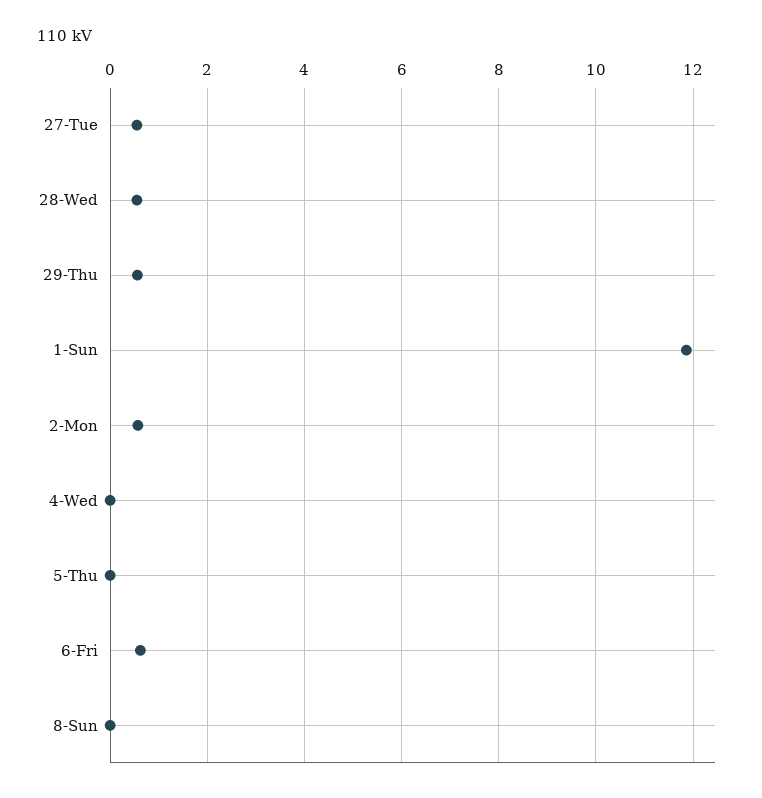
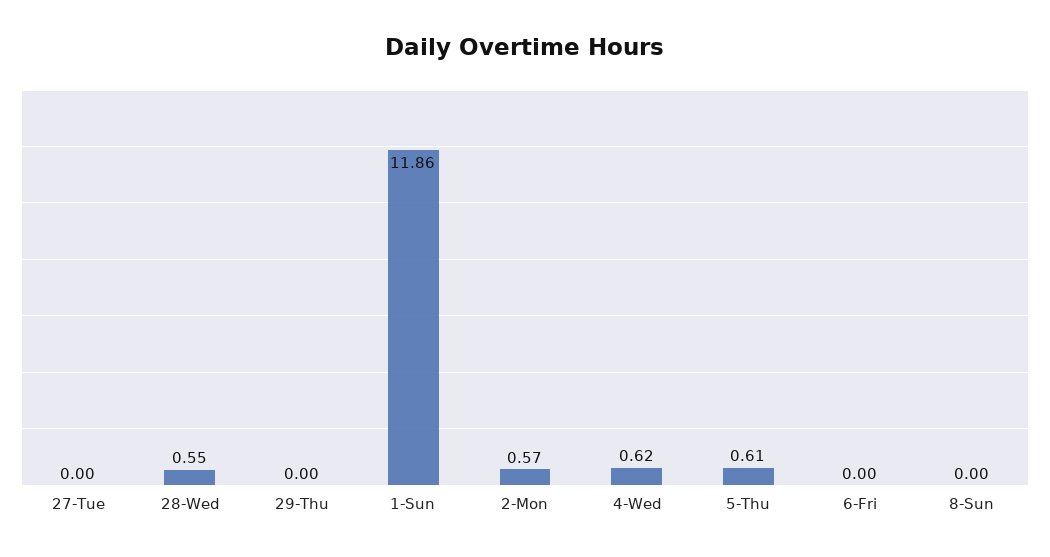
  {
-   "27-Tue": 0.6,
+   "27-Tue": 0,
    "28-Wed": 0.55,
-   "29-Thu": 0.6,
+   "29-Thu": 0,
    "1-Sun": 11.86,
    "2-Mon": 0.57,
-   "4-Wed": 0,
+   "4-Wed": 0.62,
-   "5-Thu": 0,
+   "5-Thu": 0.61,
-   "6-Fri": 0.6,
+   "6-Fri": 0,
    "8-Sun": 0
  }

